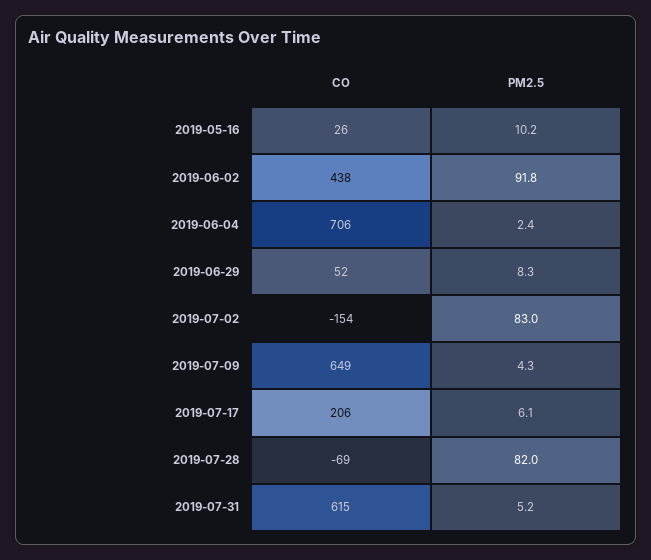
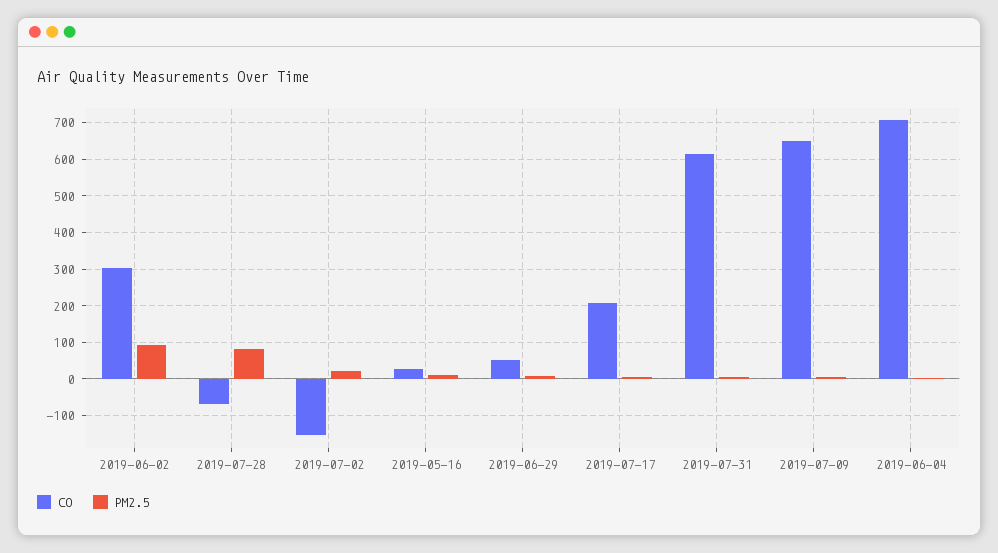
  {
    "CO": {
      "2019-05-16": 26,
-     "2019-06-02": 438,
+     "2019-06-02": 300,
      "2019-06-04": 706,
      "2019-06-29": 52,
      "2019-07-02": -154,
      "2019-07-09": 649,
      "2019-07-17": 206,
      "2019-07-28": -69,
      "2019-07-31": 615
    },
    "PM2.5": {
      "2019-05-16": 10.2,
      "2019-06-02": 91.8,
      "2019-06-04": 2.4,
      "2019-06-29": 8.3,
-     "2019-07-02": 83,
+     "2019-07-02": 20,
      "2019-07-09": 4.3,
      "2019-07-17": 6.1,
      "2019-07-28": 82,
      "2019-07-31": 5.2
    }
  }

